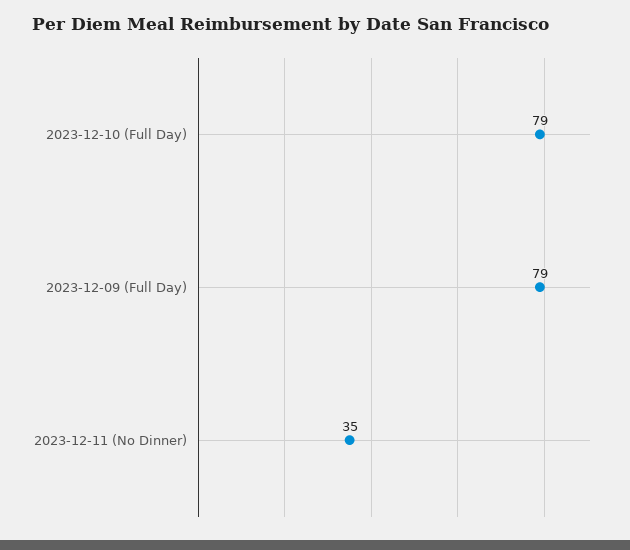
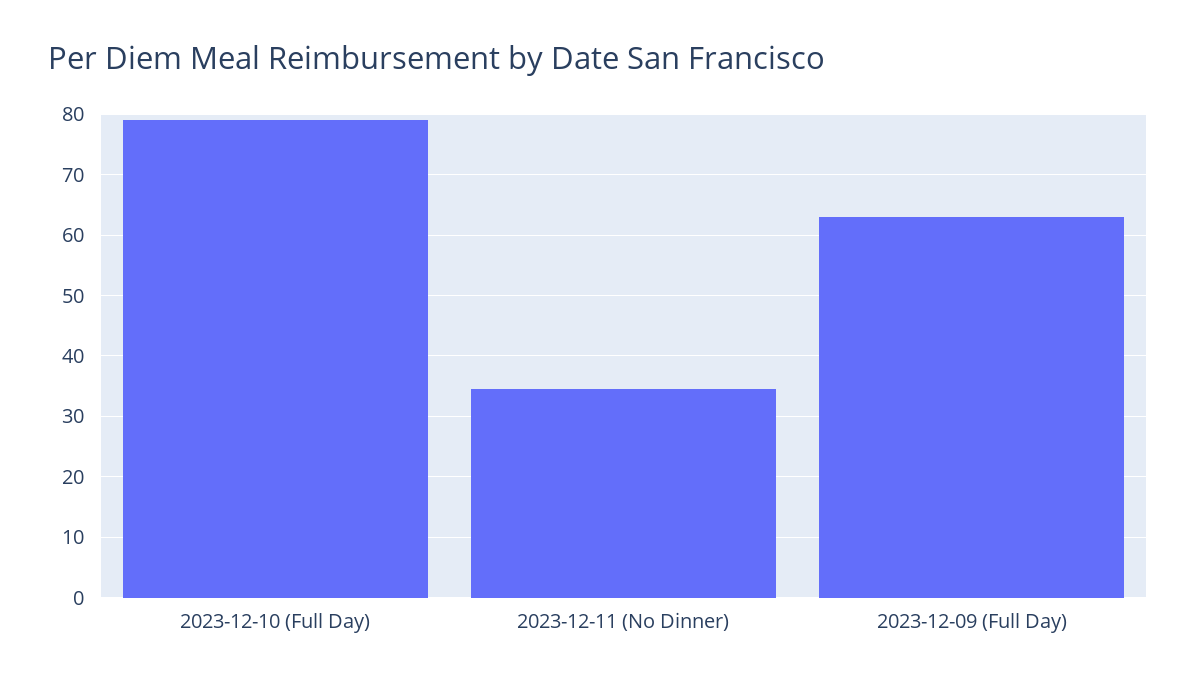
  {
    "2023-12-10 (Full Day)": 79,
-   "2023-12-09 (Full Day)": 79,
+   "2023-12-09 (Full Day)": 63,
    "2023-12-11 (No Dinner)": 35
  }

